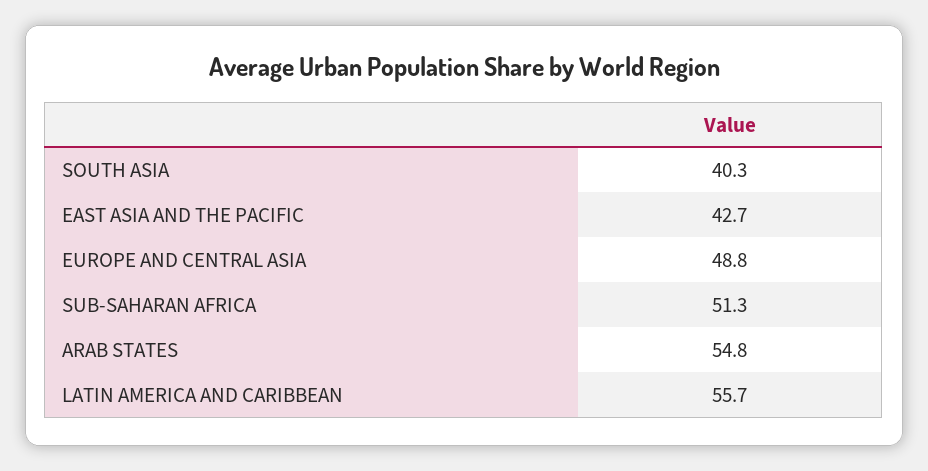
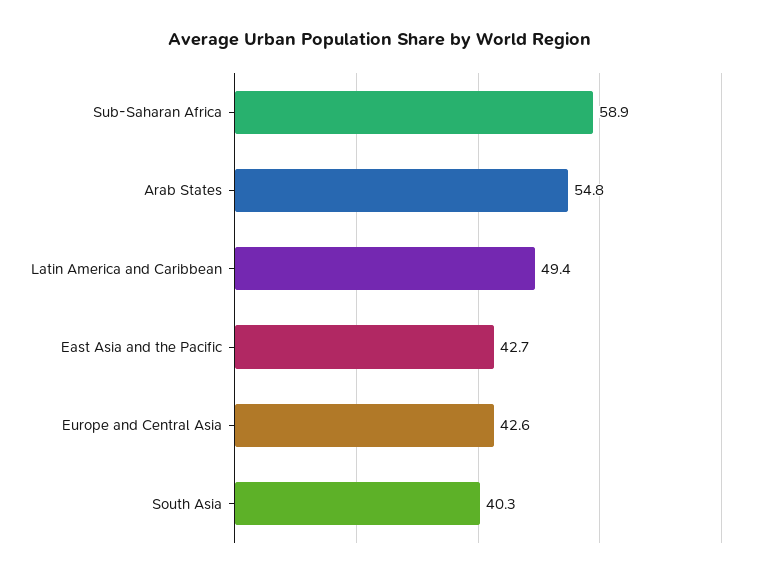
  {
    "SOUTH ASIA": 40.3,
    "EAST ASIA AND THE PACIFIC": 42.7,
-   "EUROPE AND CENTRAL ASIA": 48.8,
+   "EUROPE AND CENTRAL ASIA": 42.6,
-   "SUB-SAHARAN AFRICA": 51.3,
+   "SUB-SAHARAN AFRICA": 58.9,
    "ARAB STATES": 54.8,
-   "LATIN AMERICA AND CARIBBEAN": 55.7
+   "LATIN AMERICA AND CARIBBEAN": 49.4
  }

